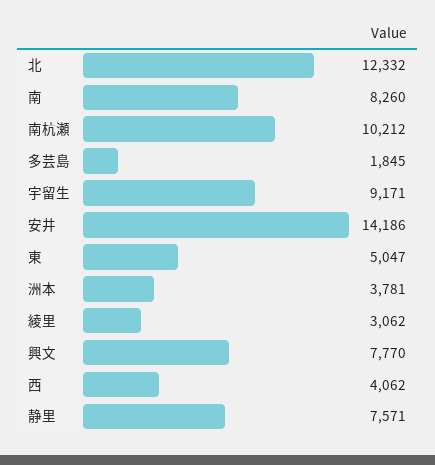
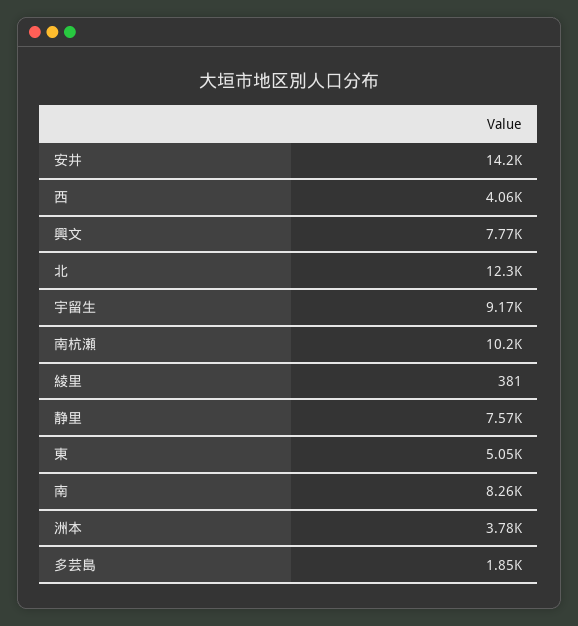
  {
    "北": 12332,
    "南": 8260,
    "南杭瀬": 10212,
    "多芸島": 1845,
    "宇留生": 9171,
    "安井": 14186,
    "東": 5047,
    "洲本": 3781,
-   "綾里": 3062,
+   "綾里": 381,
    "興文": 7770,
    "西": 4062,
    "静里": 7571
  }

